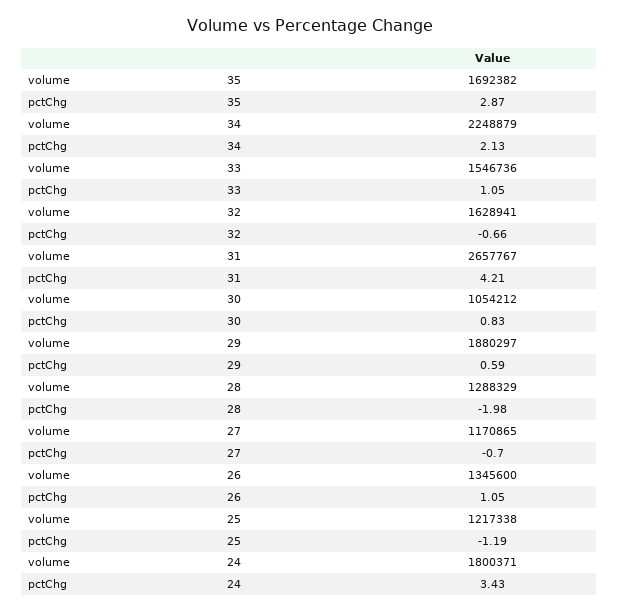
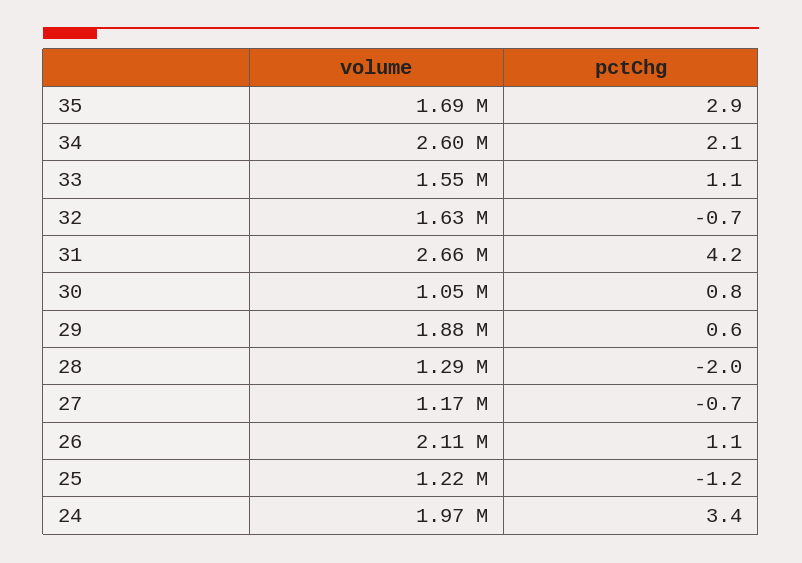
  {
    "volume": {
      "35": 1692382,
-     "34": 2248879,
+     "34": 2600000,
      "33": 1546736,
      "32": 1628941,
      "31": 2657767,
      "30": 1054212,
      "29": 1880297,
      "28": 1288329,
      "27": 1170865,
-     "26": 1345600,
+     "26": 2110000,
      "25": 1217338,
-     "24": 1800371
+     "24": 1970000
    },
    "pctChg": {
      "35": 2.87,
      "34": 2.13,
      "33": 1.05,
      "32": -0.66,
      "31": 4.21,
      "30": 0.83,
      "29": 0.59,
      "28": -1.98,
      "27": -0.7,
      "26": 1.05,
      "25": -1.19,
      "24": 3.43
    }
  }

